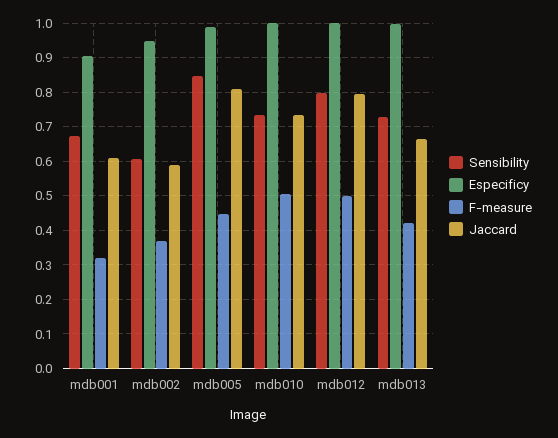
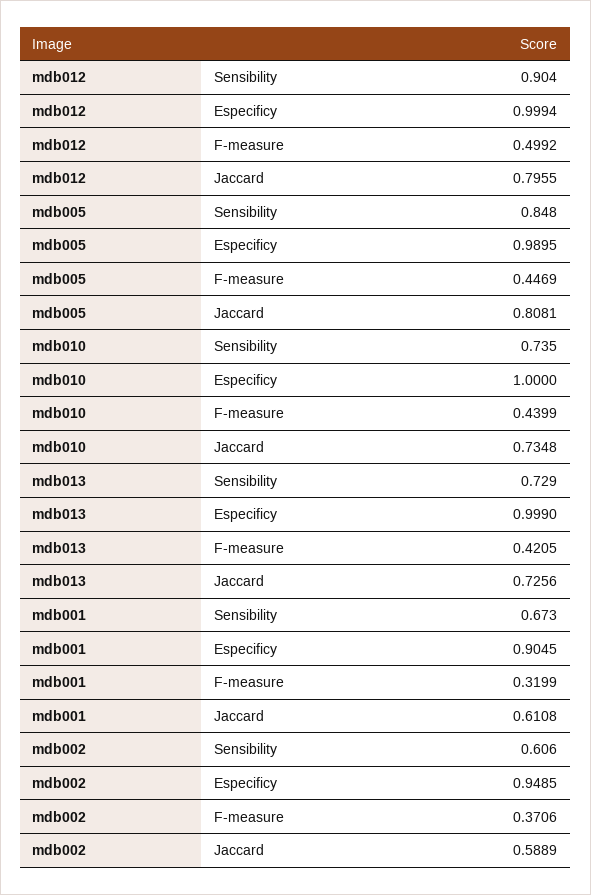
  {
    "Sensibility": {
      "mdb001": 0.673,
      "mdb002": 0.606,
      "mdb005": 0.848,
      "mdb010": 0.735,
-     "mdb012": 0.8,
+     "mdb012": 0.904,
      "mdb013": 0.729
    },
    "Especificy": {
      "mdb001": 0.9045,
      "mdb002": 0.9485,
      "mdb005": 0.9895,
      "mdb010": 1,
      "mdb012": 0.9994,
      "mdb013": 0.999
    },
    "F-measure": {
      "mdb001": 0.3199,
      "mdb002": 0.3706,
      "mdb005": 0.4469,
-     "mdb010": 0.5,
+     "mdb010": 0.4399,
      "mdb012": 0.4992,
      "mdb013": 0.4205
    },
    "Jaccard": {
      "mdb001": 0.6108,
      "mdb002": 0.5889,
      "mdb005": 0.8081,
      "mdb010": 0.7348,
      "mdb012": 0.7955,
-     "mdb013": 0.66
+     "mdb013": 0.7256
    }
  }

